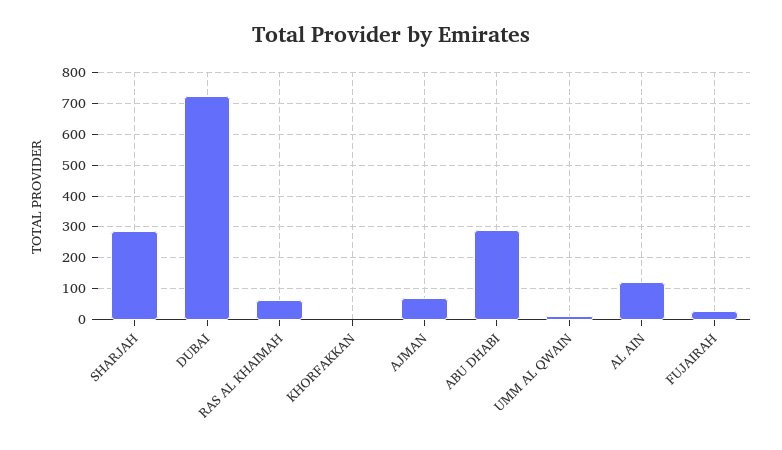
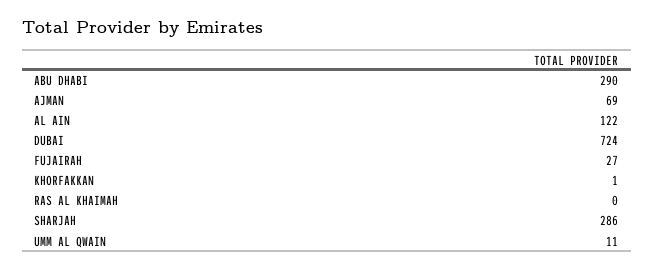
  {
    "SHARJAH": 286,
    "DUBAI": 724,
-   "RAS AL KHAIMAH": 60,
+   "RAS AL KHAIMAH": 0,
    "KHORFAKKAN": 1,
    "AJMAN": 69,
    "ABU DHABI": 290,
    "UMM AL QWAIN": 11,
    "AL AIN": 122,
    "FUJAIRAH": 27
  }

